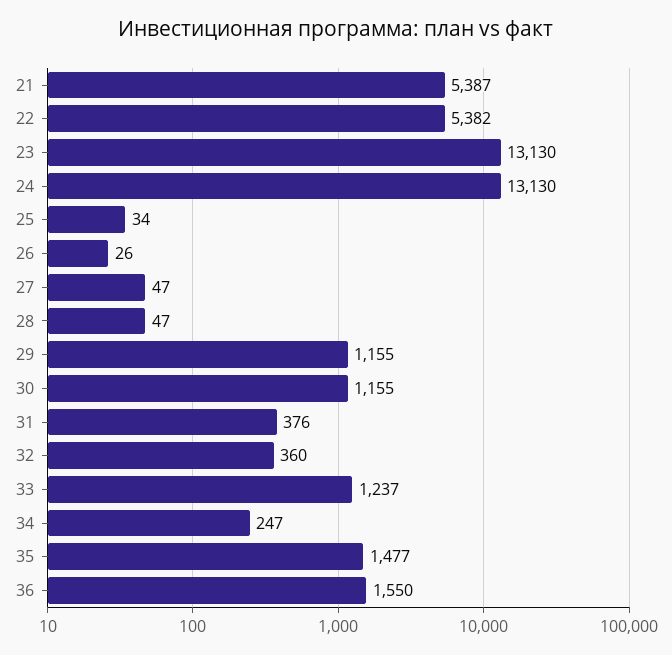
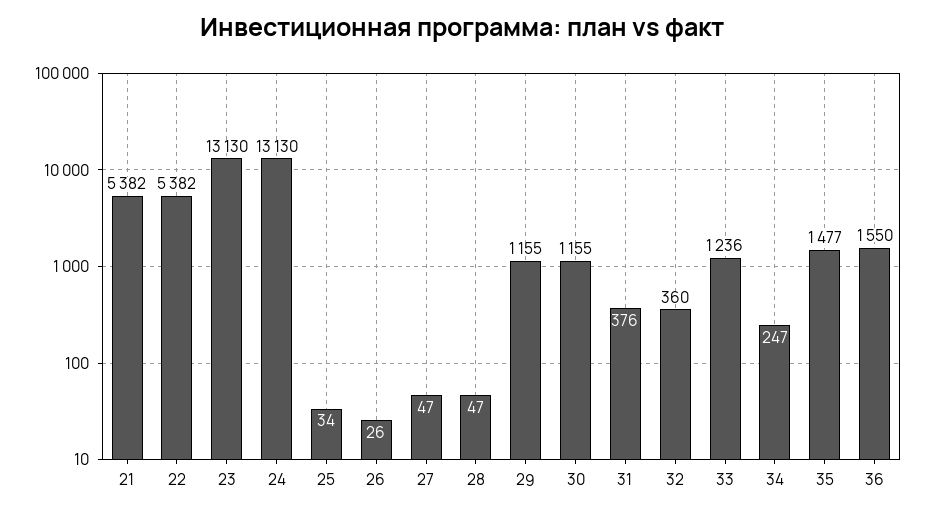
  {
-   "21": 5387,
+   "21": 5382,
    "22": 5382,
    "23": 13130,
    "24": 13130,
    "25": 34,
    "26": 26,
    "27": 47,
    "28": 47,
    "29": 1155,
    "30": 1155,
    "31": 376,
    "32": 360,
-   "33": 1237,
+   "33": 1236,
    "34": 247,
    "35": 1477,
    "36": 1550
  }

